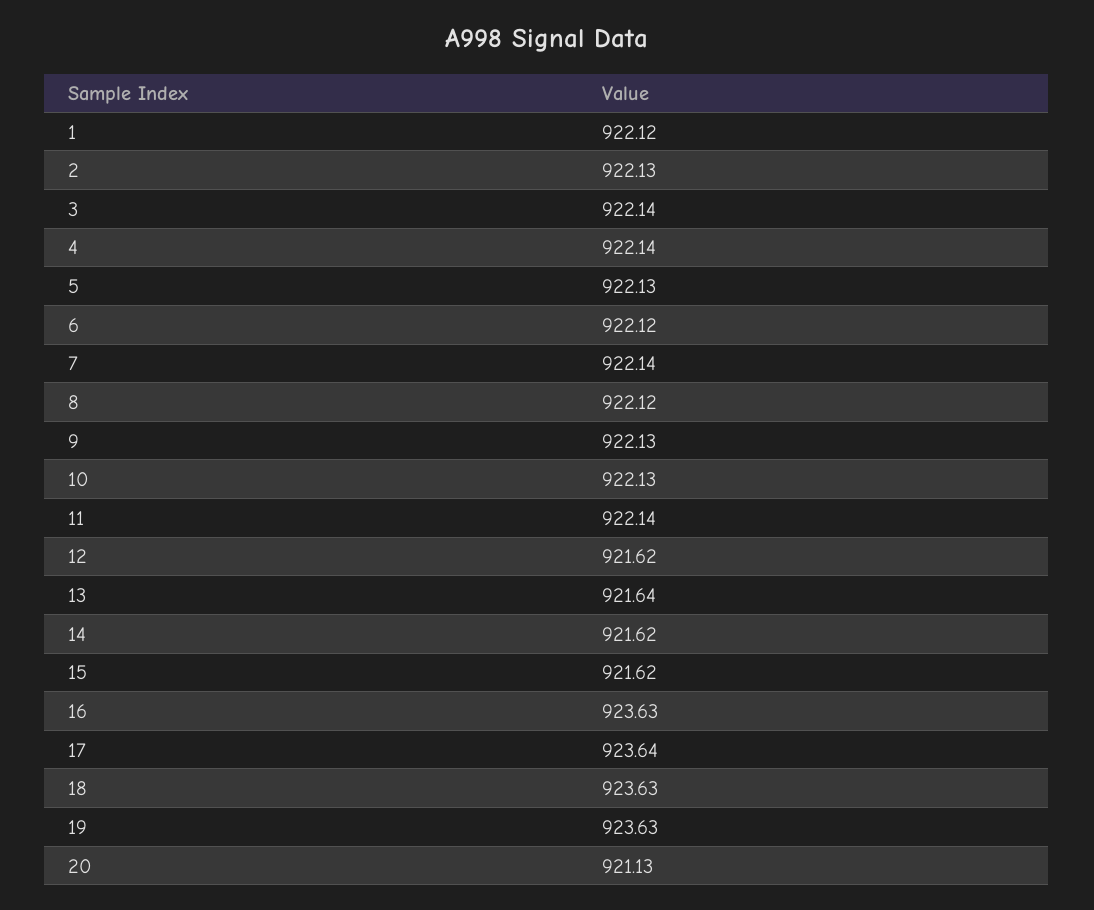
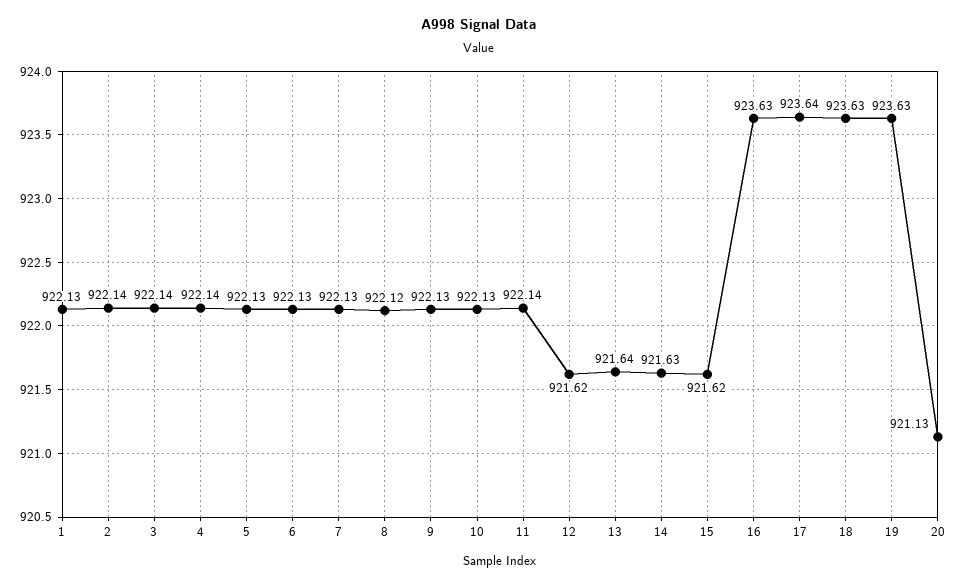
  {
-   "1": 922.12,
+   "1": 922.13,
-   "2": 922.13,
+   "2": 922.14,
    "3": 922.14,
    "4": 922.14,
    "5": 922.13,
-   "6": 922.12,
+   "6": 922.13,
-   "7": 922.14,
+   "7": 922.13,
    "8": 922.12,
    "9": 922.13,
    "10": 922.13,
    "11": 922.14,
    "12": 921.62,
    "13": 921.64,
-   "14": 921.62,
+   "14": 921.63,
    "15": 921.62,
    "16": 923.63,
    "17": 923.64,
    "18": 923.63,
    "19": 923.63,
    "20": 921.13
  }

